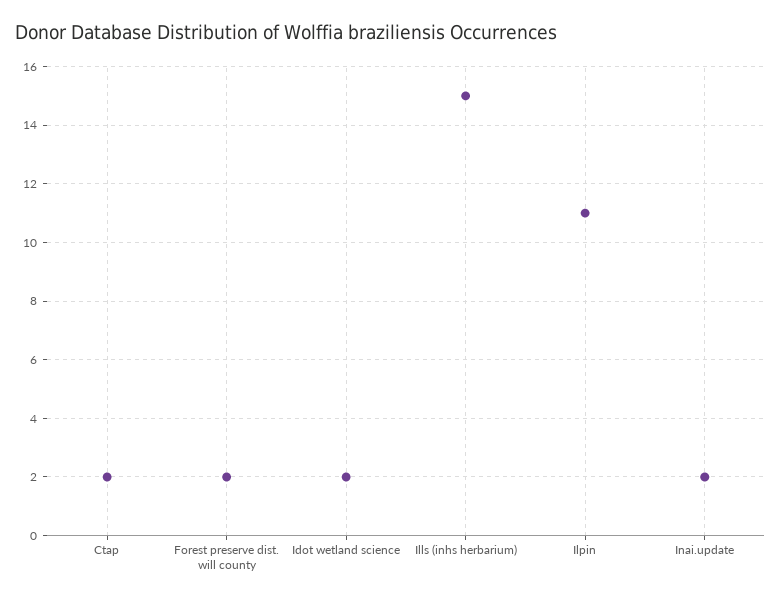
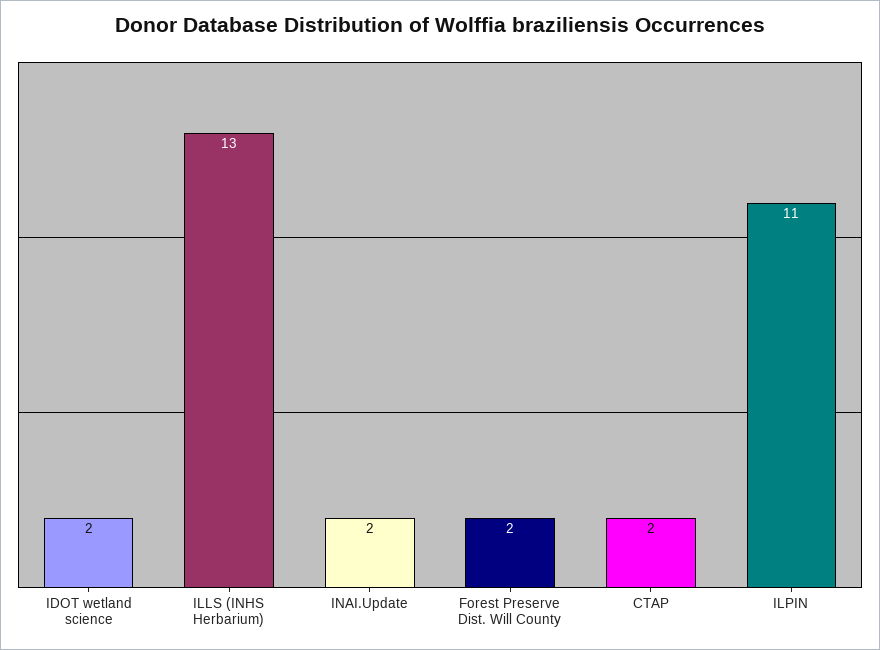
  {
    "Ctap": 2,
    "Forest preserve dist. will county": 2,
    "Idot wetland science": 2,
-   "Ills (inhs herbarium)": 15,
+   "Ills (inhs herbarium)": 13,
    "Ilpin": 11,
    "Inai.update": 2
  }

